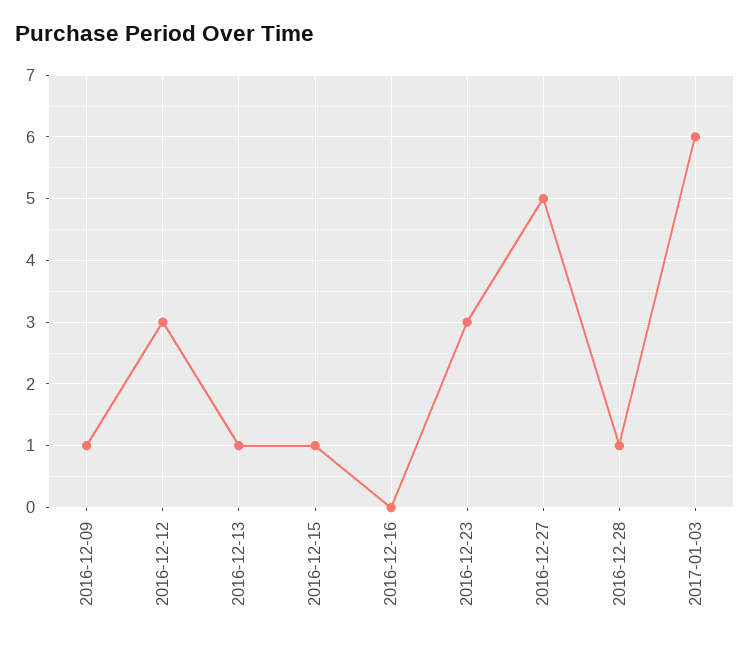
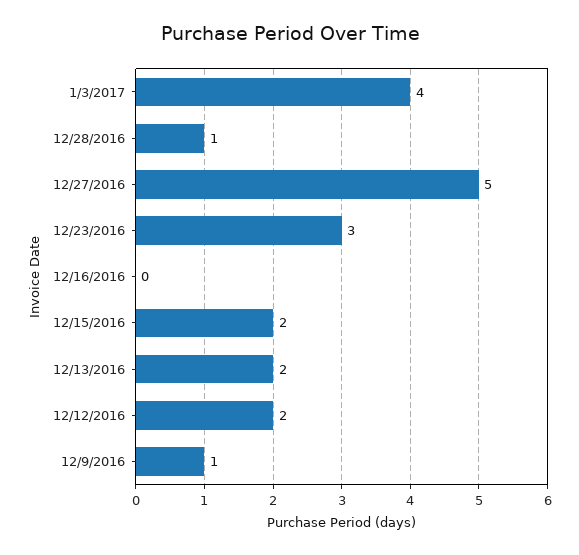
  {
    "2016-12-09": 1,
-   "2016-12-12": 3,
+   "2016-12-12": 2,
-   "2016-12-13": 1,
+   "2016-12-13": 2,
-   "2016-12-15": 1,
+   "2016-12-15": 2,
    "2016-12-16": 0,
    "2016-12-23": 3,
    "2016-12-27": 5,
    "2016-12-28": 1,
-   "2017-01-03": 6
+   "2017-01-03": 4
  }

